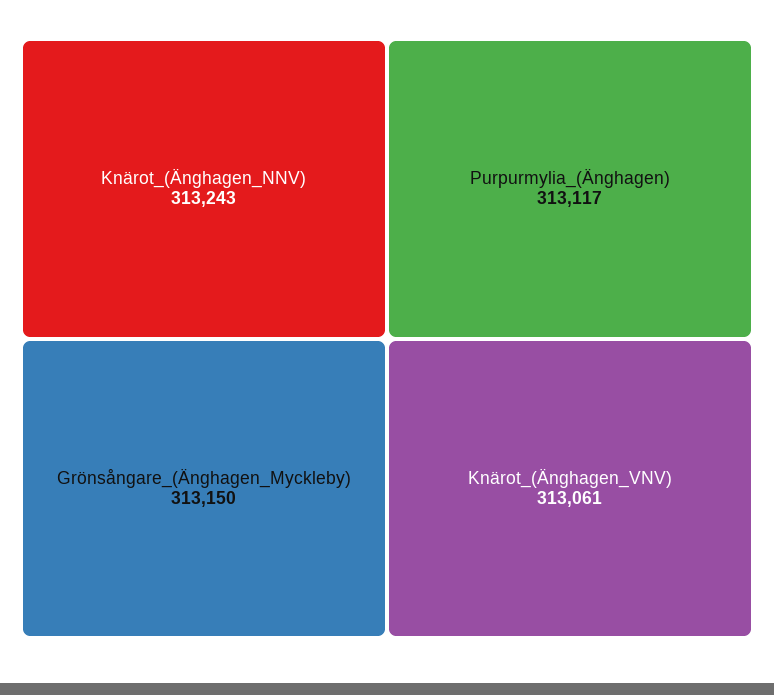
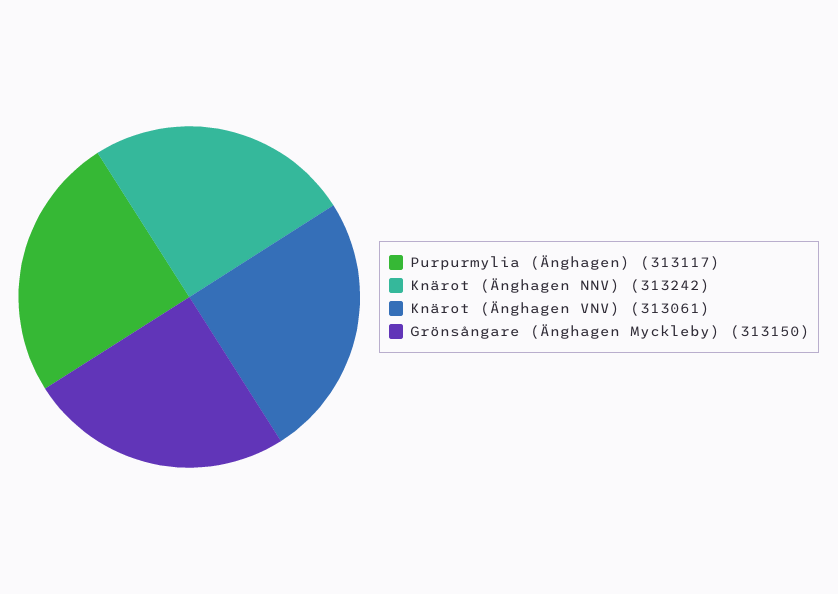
  {
-   "Knärot_(Änghagen_NNV)": 313243,
+   "Knärot_(Änghagen_NNV)": 313242,
    "Grönsångare_(Änghagen_Myckleby)": 313150,
    "Purpurmylia_(Änghagen)": 313117,
    "Knärot_(Änghagen_VNV)": 313061
  }

